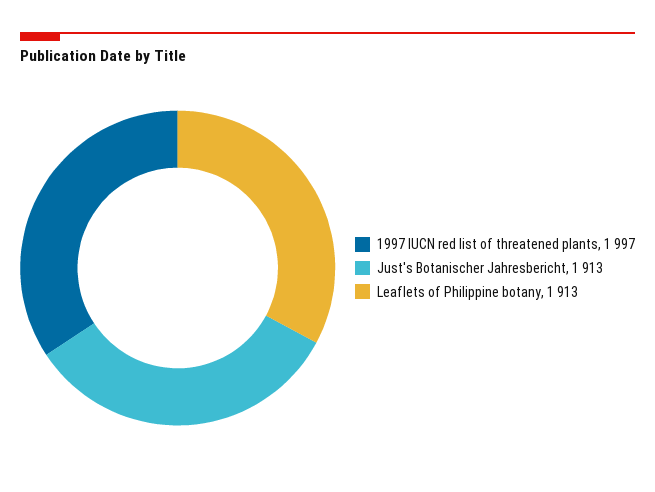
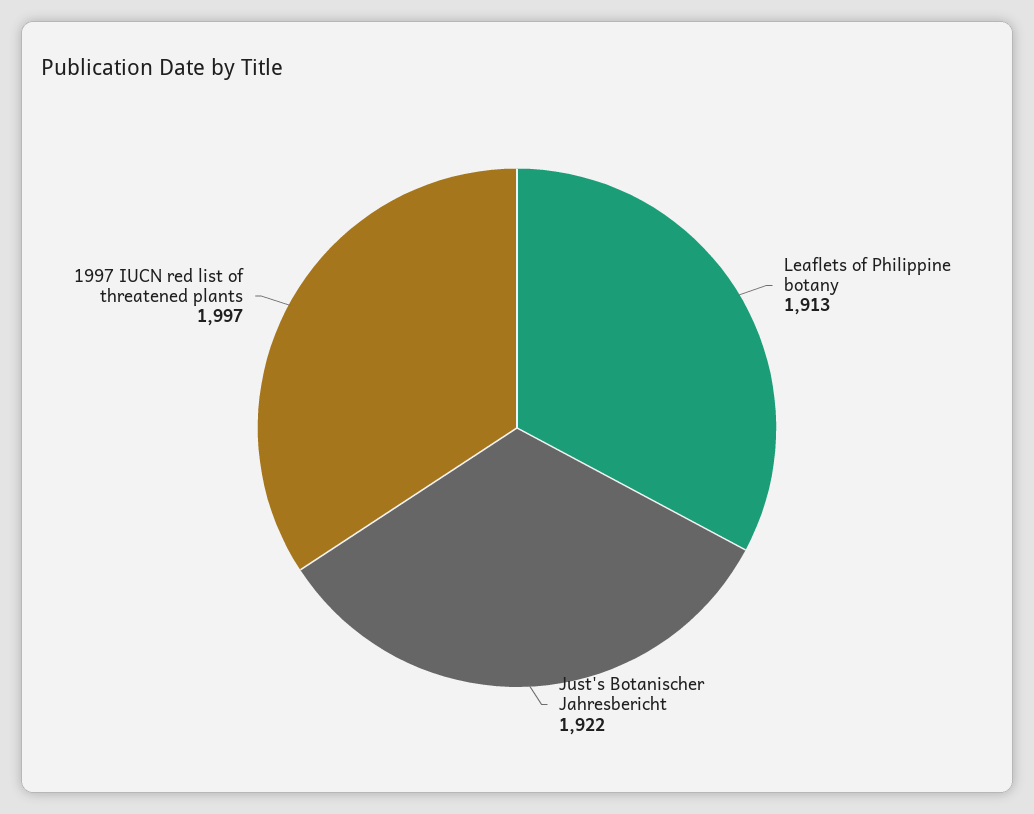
  {
    "1997 IUCN red list of threatened plants": 1997,
-   "Just's Botanischer Jahresbericht": 1913,
+   "Just's Botanischer Jahresbericht": 1922,
    "Leaflets of Philippine botany": 1913
  }

